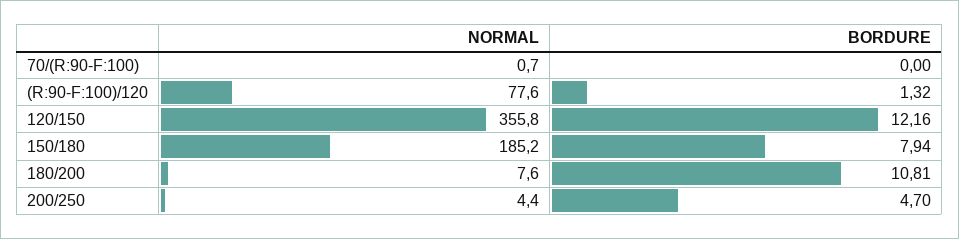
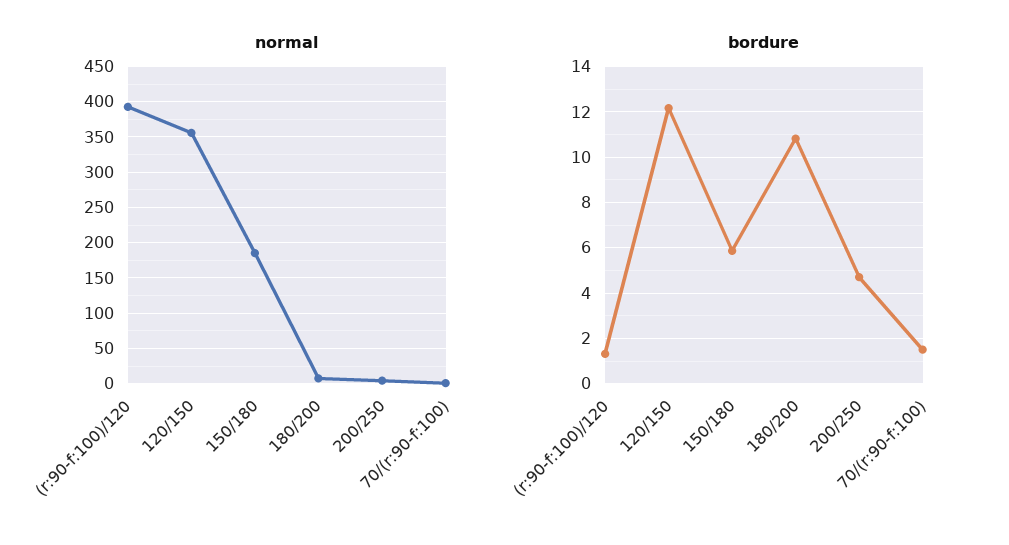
  {
    "NORMAL": {
      "70/(R:90-F:100)": 0.7,
-     "(R:90-F:100)/120": 77.6,
+     "(R:90-F:100)/120": 390,
      "120/150": 355.8,
      "150/180": 185.2,
      "180/200": 7.6,
      "200/250": 4.4
    },
    "BORDURE": {
-     "70/(R:90-F:100)": 0,
+     "70/(R:90-F:100)": 1.5,
      "(R:90-F:100)/120": 1.32,
      "120/150": 12.16,
-     "150/180": 7.94,
+     "150/180": 6,
      "180/200": 10.81,
      "200/250": 4.7
    }
  }

